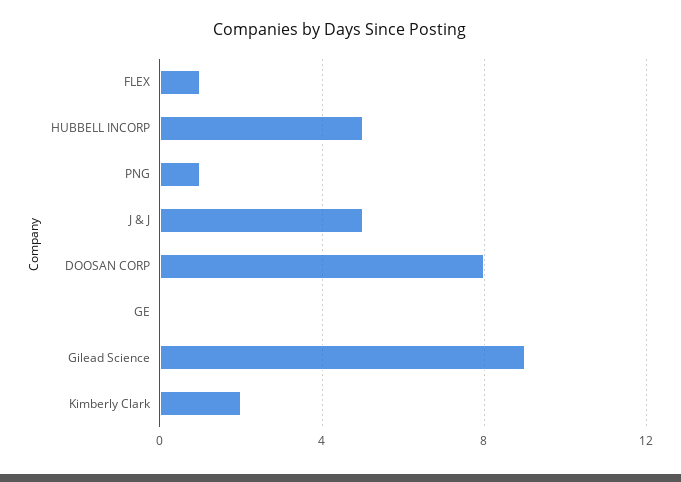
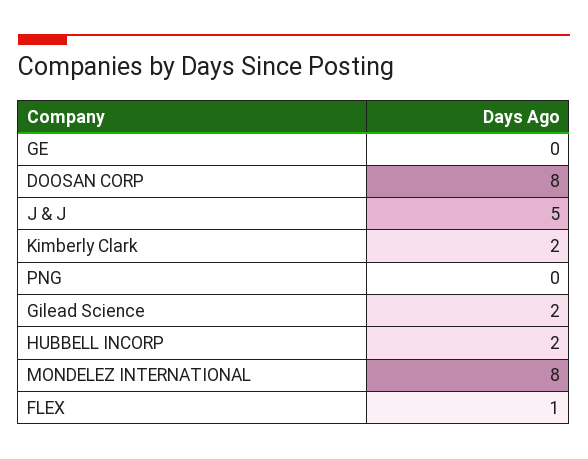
  {
    "FLEX": 1,
-   "HUBBELL INCORP": 5,
+   "HUBBELL INCORP": 2,
-   "PNG": 1,
+   "PNG": 0,
    "J & J": 5,
    "DOOSAN CORP": 8,
    "GE": 0,
-   "Gilead Science": 9,
+   "Gilead Science": 2,
-   "Kimberly Clark": 2
+   "Kimberly Clark": 2,
+   "MONDELEZ INTERNATIONAL": 8
  }

